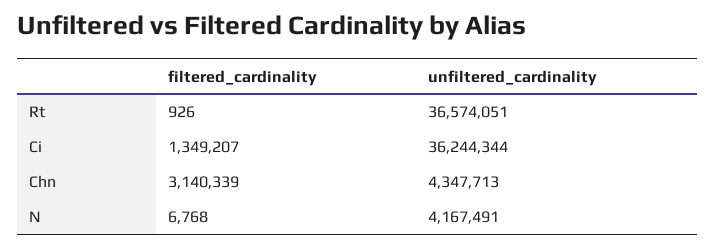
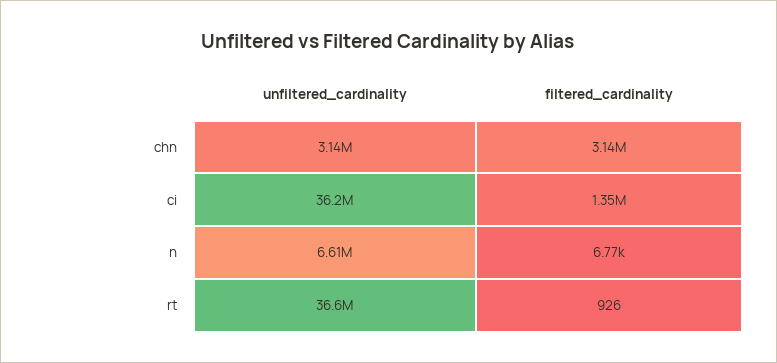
  {
    "filtered_cardinality": {
      "Rt": 926,
      "Ci": 1349207,
      "Chn": 3140339,
      "N": 6768
    },
    "unfiltered_cardinality": {
      "Rt": 36574051,
      "Ci": 36244344,
-     "Chn": 4347713,
+     "Chn": 3140000,
-     "N": 4167491
+     "N": 6610000
    }
  }

